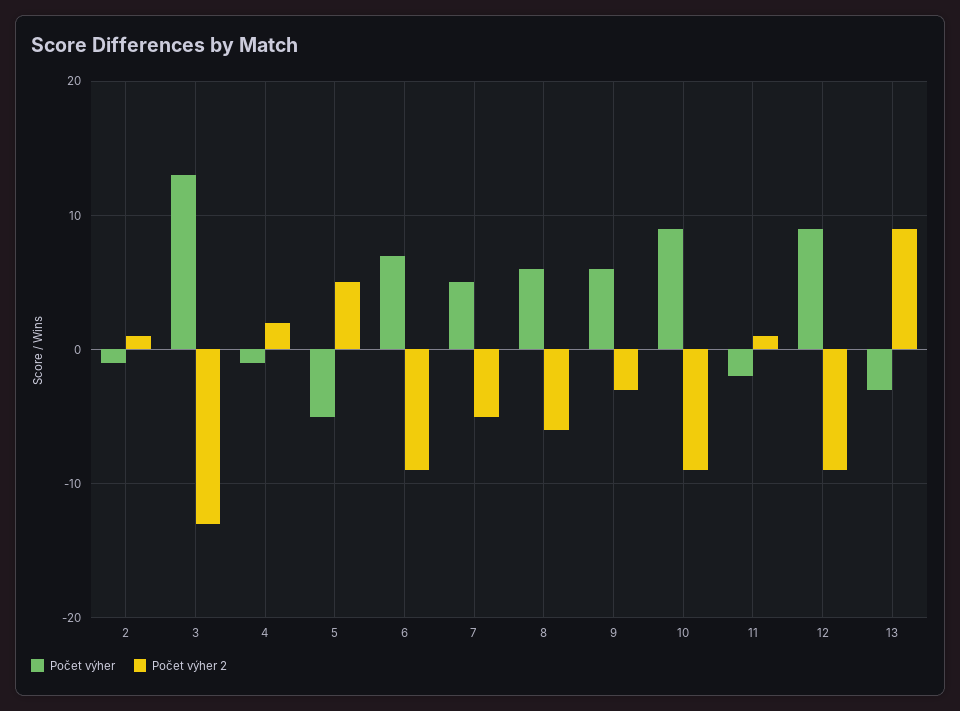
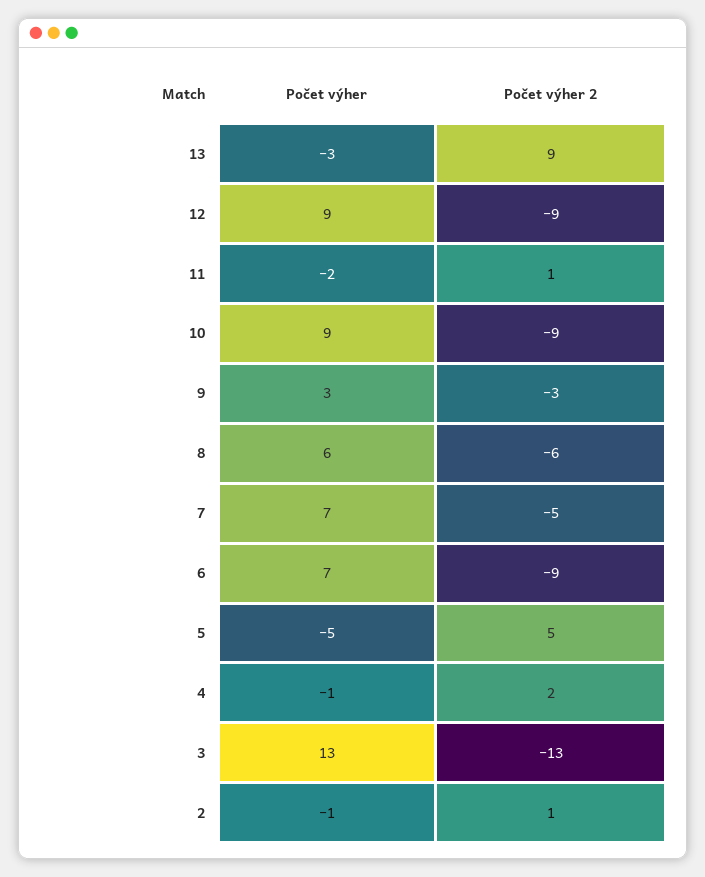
  {
    "Počet výher": {
      "2": -1,
      "3": 13,
      "4": -1,
      "5": -5,
      "6": 7,
-     "7": 5,
+     "7": 7,
      "8": 6,
-     "9": 6,
+     "9": 3,
      "10": 9,
      "11": -2,
      "12": 9,
      "13": -3
    },
    "Počet výher 2": {
      "2": 1,
      "3": -13,
      "4": 2,
      "5": 5,
      "6": -9,
      "7": -5,
      "8": -6,
      "9": -3,
      "10": -9,
      "11": 1,
      "12": -9,
      "13": 9
    }
  }

